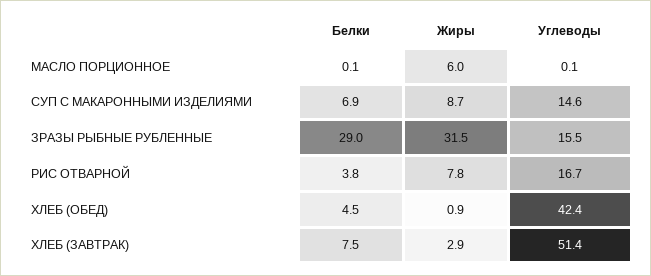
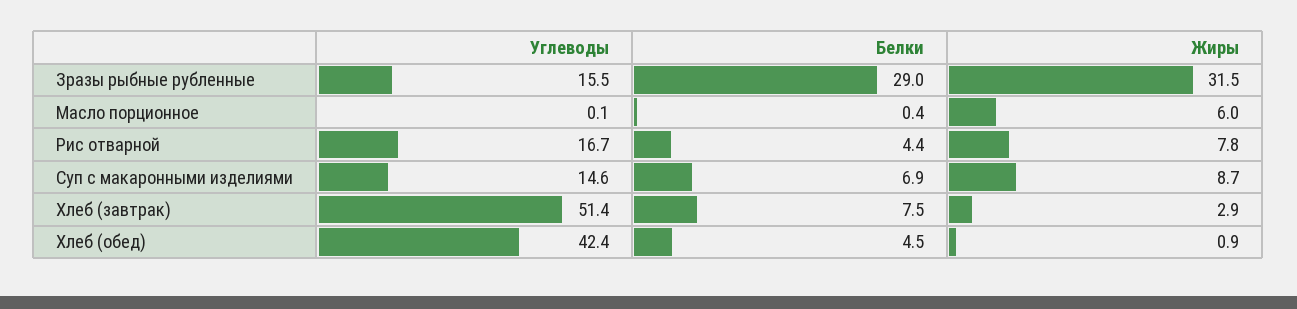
  {
    "Белки": {
-     "МАСЛО ПОРЦИОННОЕ": 0.1,
+     "МАСЛО ПОРЦИОННОЕ": 0.4,
      "СУП С МАКАРОННЫМИ ИЗДЕЛИЯМИ": 6.9,
      "ЗРАЗЫ РЫБНЫЕ РУБЛЕННЫЕ": 29,
-     "РИС ОТВАРНОЙ": 3.8,
+     "РИС ОТВАРНОЙ": 4.4,
      "ХЛЕБ (ОБЕД)": 4.5,
      "ХЛЕБ (ЗАВТРАК)": 7.5
    },
    "Жиры": {
      "МАСЛО ПОРЦИОННОЕ": 6,
      "СУП С МАКАРОННЫМИ ИЗДЕЛИЯМИ": 8.7,
      "ЗРАЗЫ РЫБНЫЕ РУБЛЕННЫЕ": 31.5,
      "РИС ОТВАРНОЙ": 7.8,
      "ХЛЕБ (ОБЕД)": 0.9,
      "ХЛЕБ (ЗАВТРАК)": 2.9
    },
    "Углеводы": {
      "МАСЛО ПОРЦИОННОЕ": 0.1,
      "СУП С МАКАРОННЫМИ ИЗДЕЛИЯМИ": 14.6,
      "ЗРАЗЫ РЫБНЫЕ РУБЛЕННЫЕ": 15.5,
      "РИС ОТВАРНОЙ": 16.7,
      "ХЛЕБ (ОБЕД)": 42.4,
      "ХЛЕБ (ЗАВТРАК)": 51.4
    }
  }

